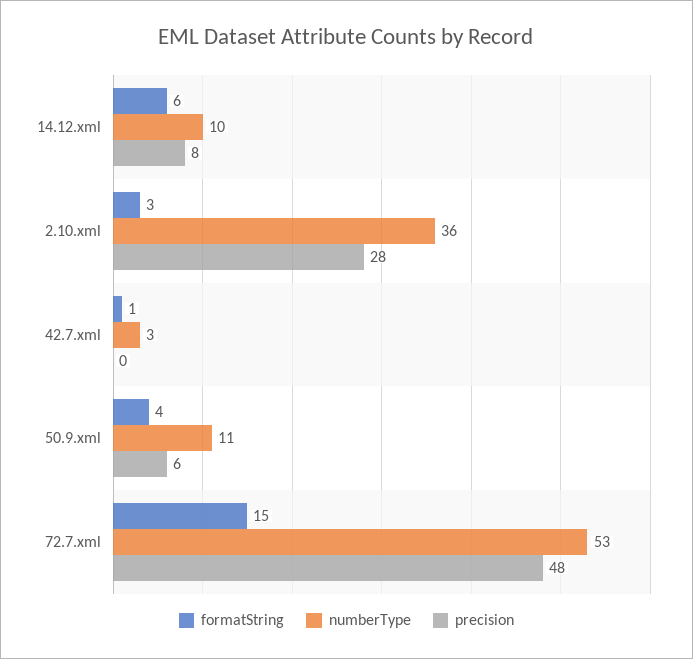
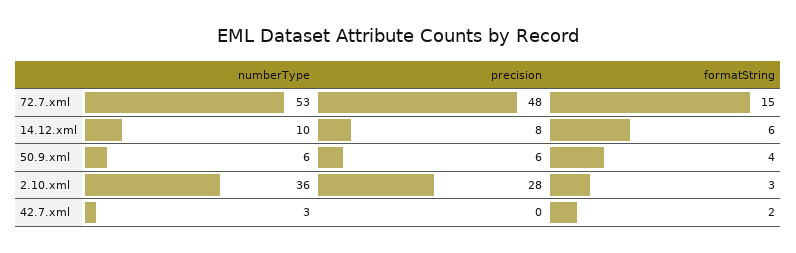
  {
    "formatString": {
      "14.12.xml": 6,
      "2.10.xml": 3,
-     "42.7.xml": 1,
+     "42.7.xml": 2,
      "50.9.xml": 4,
      "72.7.xml": 15
    },
    "numberType": {
      "14.12.xml": 10,
      "2.10.xml": 36,
      "42.7.xml": 3,
-     "50.9.xml": 11,
+     "50.9.xml": 6,
      "72.7.xml": 53
    },
    "precision": {
      "14.12.xml": 8,
      "2.10.xml": 28,
      "42.7.xml": 0,
      "50.9.xml": 6,
      "72.7.xml": 48
    }
  }

